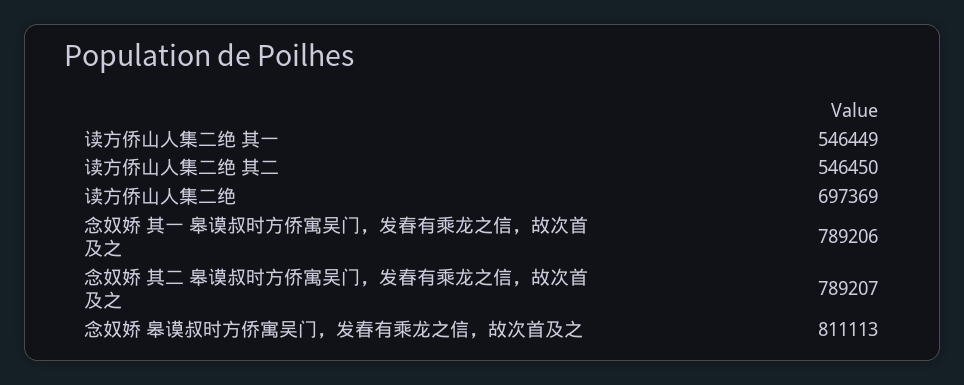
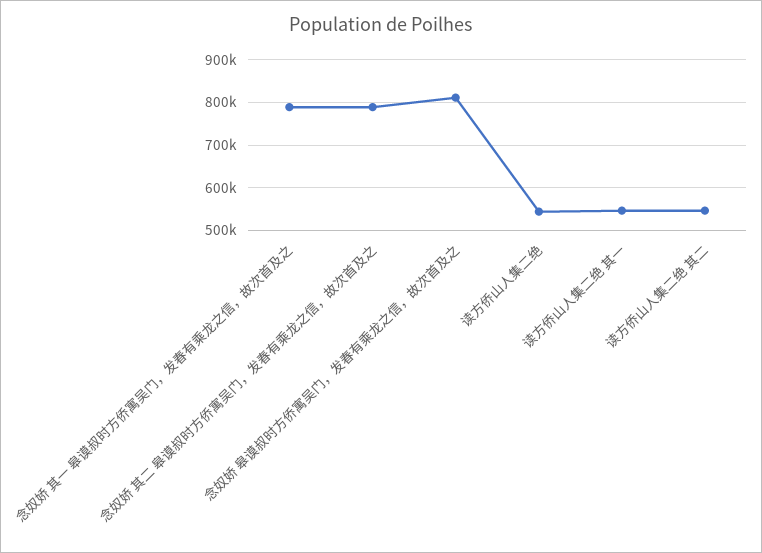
  {
    "读方侨山人集二绝 其一": 546449,
    "读方侨山人集二绝 其二": 546450,
-   "读方侨山人集二绝": 697369,
+   "读方侨山人集二绝": 540000,
    "念奴娇 其一 皋谟叔时方侨寓吴门，发春有乘龙之信，故次首及之": 789206,
    "念奴娇 其二 皋谟叔时方侨寓吴门，发春有乘龙之信，故次首及之": 789207,
    "念奴娇 皋谟叔时方侨寓吴门，发春有乘龙之信，故次首及之": 811113
  }

